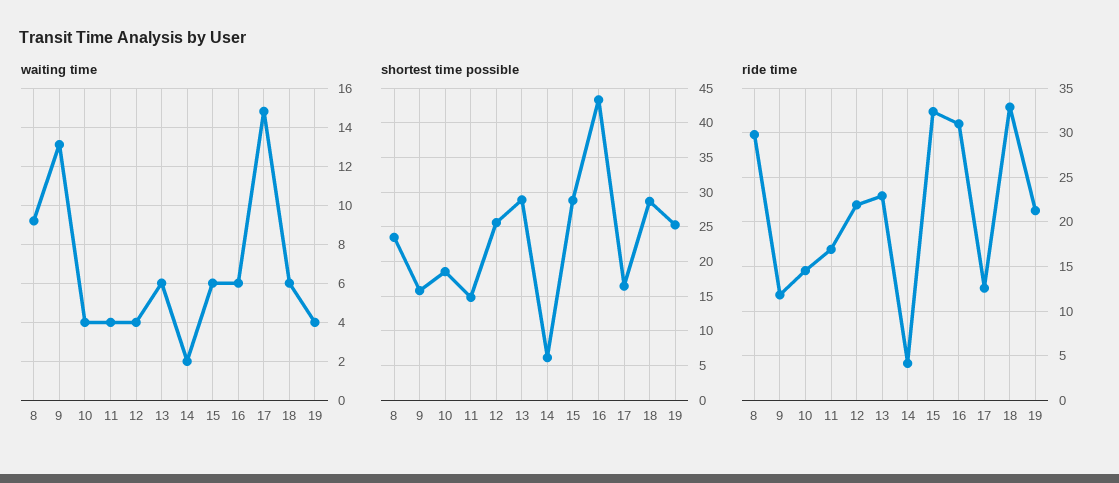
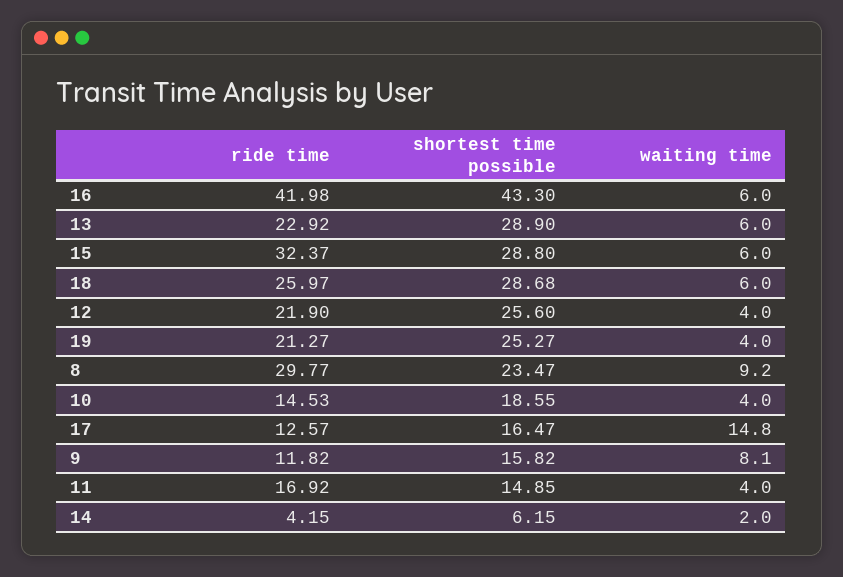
  {
    "waiting time": {
      "8": 9.2,
-     "9": 13,
+     "9": 8.1,
      "10": 4,
      "11": 4,
      "12": 4,
      "13": 6,
      "14": 2,
      "15": 6,
      "16": 6,
      "17": 14.8,
      "18": 6,
      "19": 4
    },
    "shortest time possible": {
      "8": 23.47,
      "9": 15.82,
      "10": 18.55,
      "11": 14.85,
      "12": 25.6,
      "13": 28.9,
      "14": 6.15,
      "15": 28.8,
      "16": 43.3,
      "17": 16.47,
      "18": 28.68,
      "19": 25.27
    },
    "ride time": {
      "8": 29.77,
      "9": 11.82,
      "10": 14.53,
      "11": 16.92,
      "12": 21.9,
      "13": 22.92,
      "14": 4.15,
      "15": 32.37,
-     "16": 31,
+     "16": 41.98,
      "17": 12.57,
-     "18": 33,
+     "18": 25.97,
      "19": 21.27
    }
  }

